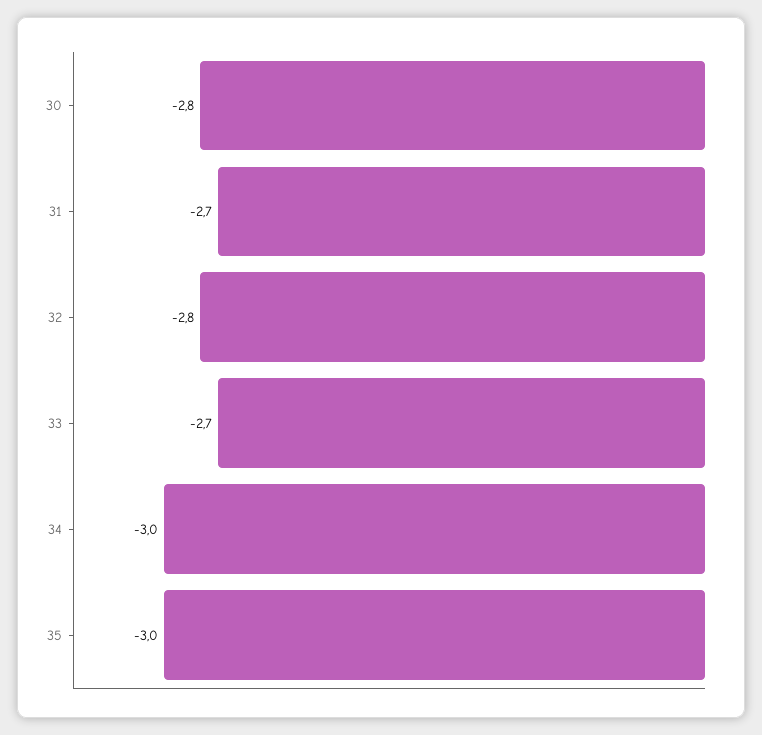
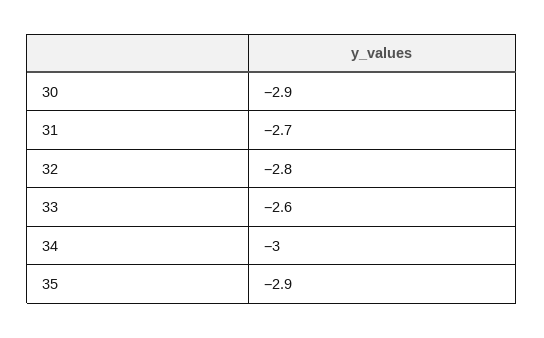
  {
-   "30": -2.8,
+   "30": -2.9,
    "31": -2.7,
    "32": -2.8,
-   "33": -2.7,
+   "33": -2.6,
    "34": -3,
-   "35": -3
+   "35": -2.9
  }

